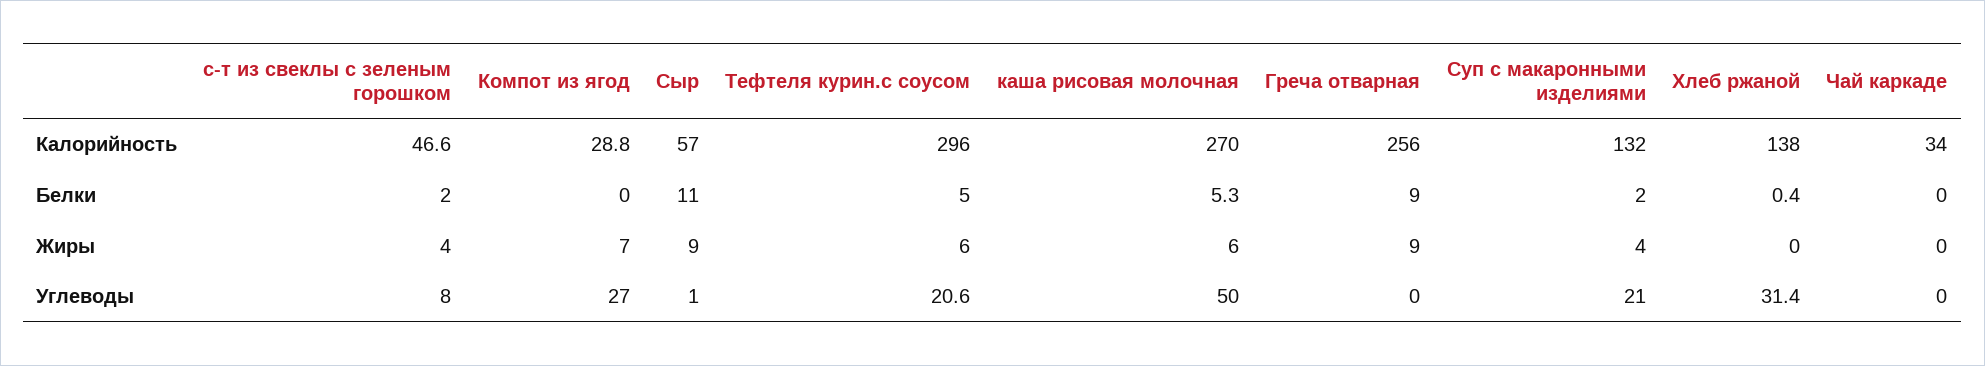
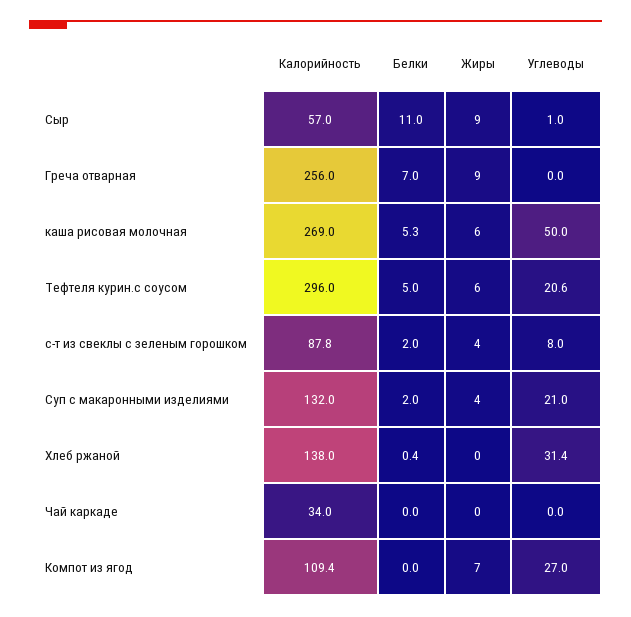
  {
    "с-т из свеклы с зеленым горошком": {
-     "Калорийность": 46.6,
+     "Калорийность": 87.8,
      "Белки": 2,
      "Жиры": 4,
      "Углеводы": 8
    },
    "Компот из ягод": {
-     "Калорийность": 28.8,
+     "Калорийность": 109.4,
      "Белки": 0,
      "Жиры": 7,
      "Углеводы": 27
    },
    "Сыр": {
      "Калорийность": 57,
      "Белки": 11,
      "Жиры": 9,
      "Углеводы": 1
    },
    "Тефтеля курин.с соусом": {
      "Калорийность": 296,
      "Белки": 5,
      "Жиры": 6,
      "Углеводы": 20.6
    },
    "каша рисовая молочная": {
-     "Калорийность": 270,
+     "Калорийность": 269,
      "Белки": 5.3,
      "Жиры": 6,
      "Углеводы": 50
    },
    "Греча отварная": {
      "Калорийность": 256,
-     "Белки": 9,
+     "Белки": 7,
      "Жиры": 9,
      "Углеводы": 0
    },
    "Суп с макаронными изделиями": {
      "Калорийность": 132,
      "Белки": 2,
      "Жиры": 4,
      "Углеводы": 21
    },
    "Хлеб ржаной": {
      "Калорийность": 138,
      "Белки": 0.4,
      "Жиры": 0,
      "Углеводы": 31.4
    },
    "Чай каркаде": {
      "Калорийность": 34,
      "Белки": 0,
      "Жиры": 0,
      "Углеводы": 0
    }
  }

